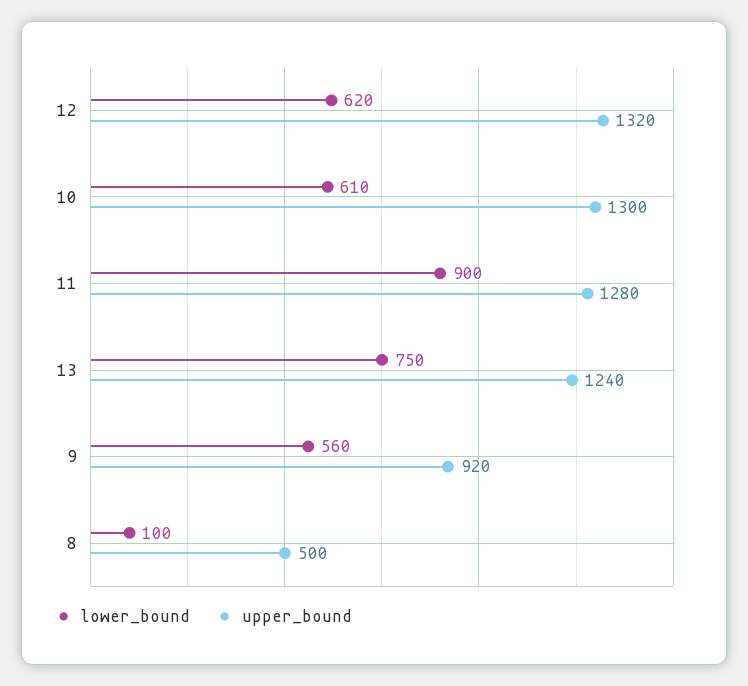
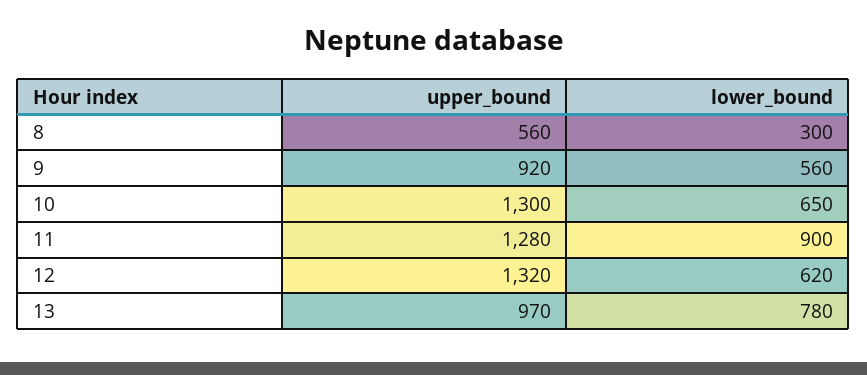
  {
    "lower_bound": {
      "12": 620,
-     "10": 610,
+     "10": 650,
      "11": 900,
-     "13": 750,
+     "13": 780,
      "9": 560,
-     "8": 100
+     "8": 300
    },
    "upper_bound": {
      "12": 1320,
      "10": 1300,
      "11": 1280,
-     "13": 1240,
+     "13": 970,
      "9": 920,
-     "8": 500
+     "8": 560
    }
  }

